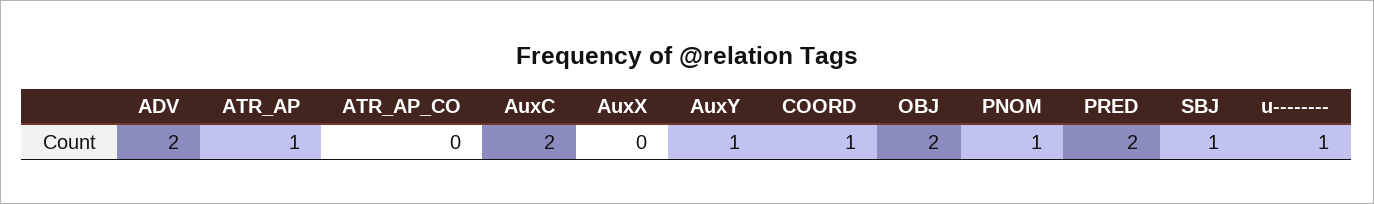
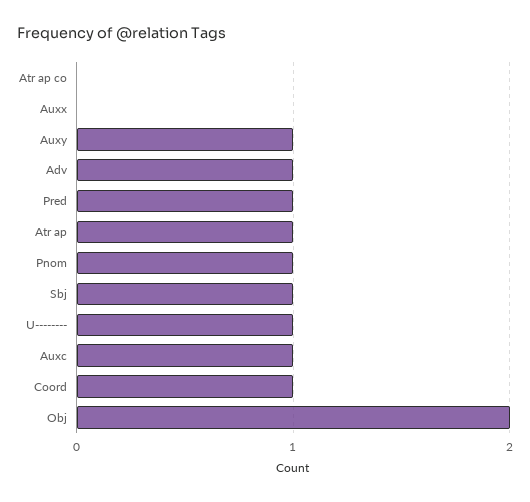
  {
-   "ADV": 2,
+   "ADV": 1,
    "ATR_AP": 1,
    "ATR_AP_CO": 0,
-   "AuxC": 2,
+   "AuxC": 1,
    "AuxX": 0,
    "AuxY": 1,
    "COORD": 1,
    "OBJ": 2,
    "PNOM": 1,
-   "PRED": 2,
+   "PRED": 1,
    "SBJ": 1,
    "u--------": 1
  }

